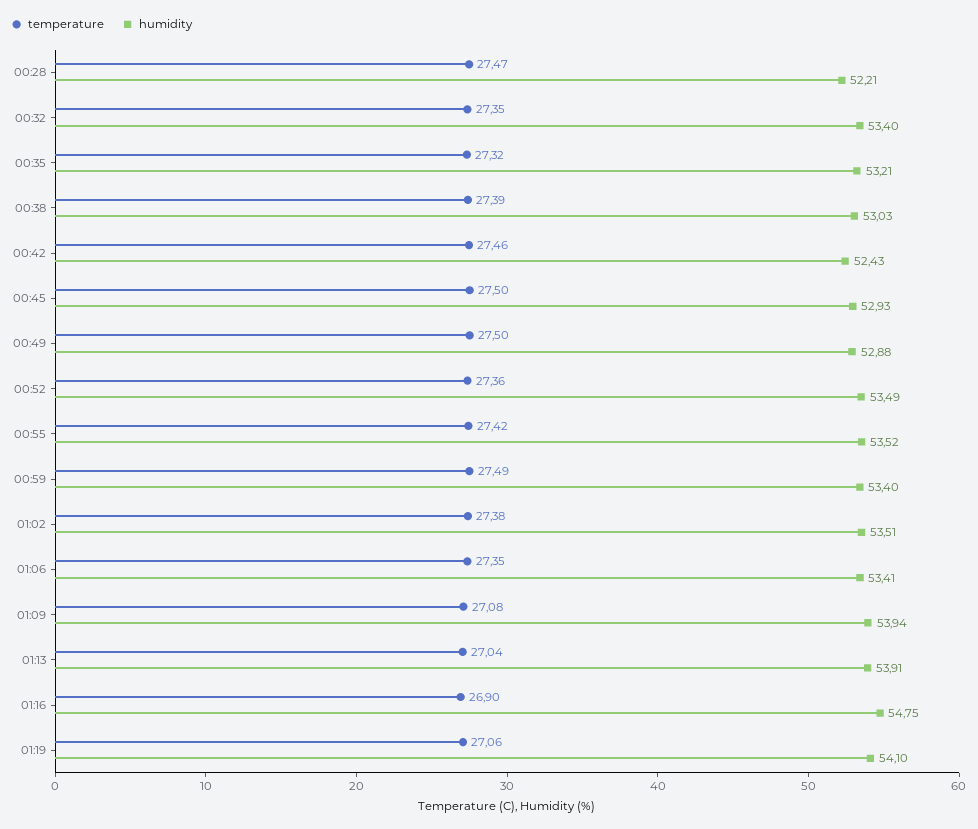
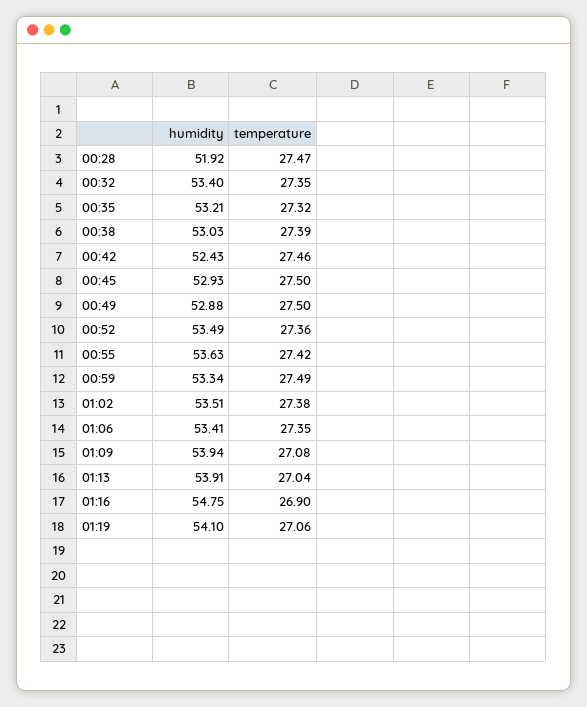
  {
    "temperature": {
      "00:28": 27.47,
      "00:32": 27.35,
      "00:35": 27.32,
      "00:38": 27.39,
      "00:42": 27.46,
      "00:45": 27.5,
      "00:49": 27.5,
      "00:52": 27.36,
      "00:55": 27.42,
      "00:59": 27.49,
      "01:02": 27.38,
      "01:06": 27.35,
      "01:09": 27.08,
      "01:13": 27.04,
      "01:16": 26.9,
      "01:19": 27.06
    },
    "humidity": {
-     "00:28": 52.21,
+     "00:28": 51.92,
      "00:32": 53.4,
      "00:35": 53.21,
      "00:38": 53.03,
      "00:42": 52.43,
      "00:45": 52.93,
      "00:49": 52.88,
      "00:52": 53.49,
-     "00:55": 53.52,
+     "00:55": 53.63,
-     "00:59": 53.4,
+     "00:59": 53.34,
      "01:02": 53.51,
      "01:06": 53.41,
      "01:09": 53.94,
      "01:13": 53.91,
      "01:16": 54.75,
      "01:19": 54.1
    }
  }

